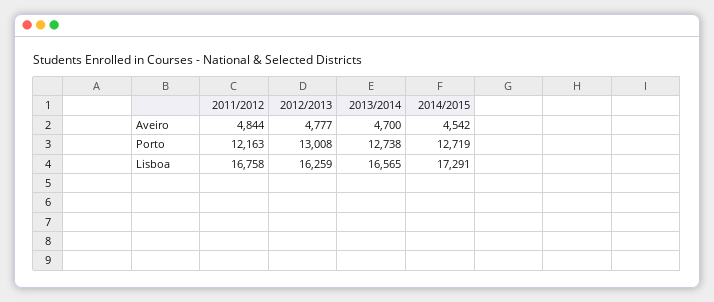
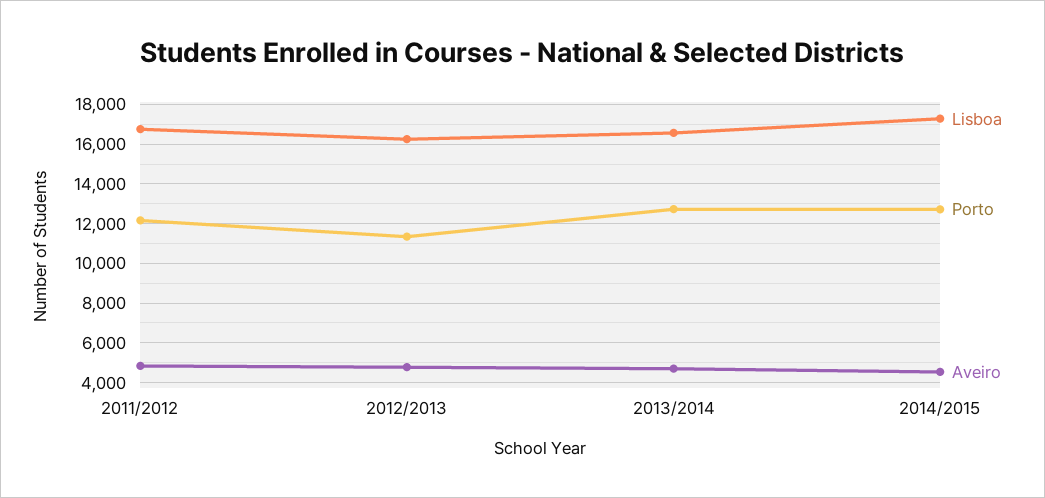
  {
    "Aveiro": {
      "2011/2012": 4844,
      "2012/2013": 4777,
      "2013/2014": 4700,
      "2014/2015": 4542
    },
    "Porto": {
      "2011/2012": 12163,
-     "2012/2013": 13008,
+     "2012/2013": 11500,
      "2013/2014": 12738,
      "2014/2015": 12719
    },
    "Lisboa": {
      "2011/2012": 16758,
      "2012/2013": 16259,
      "2013/2014": 16565,
      "2014/2015": 17291
    }
  }

